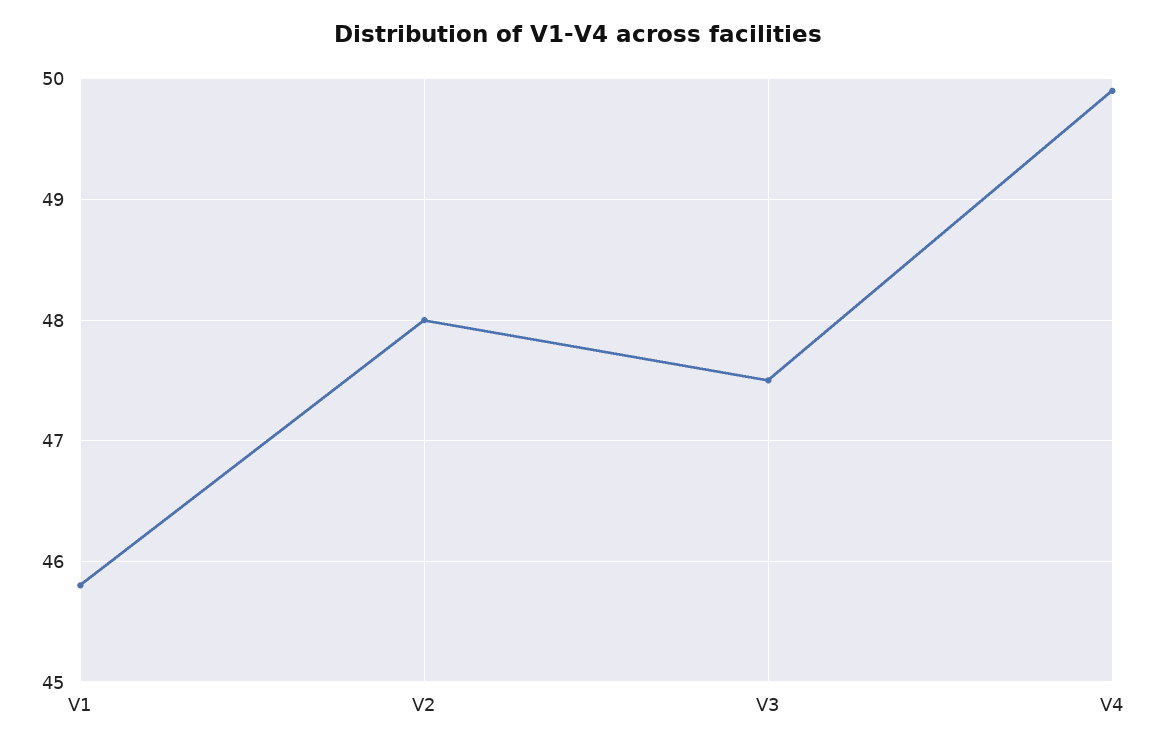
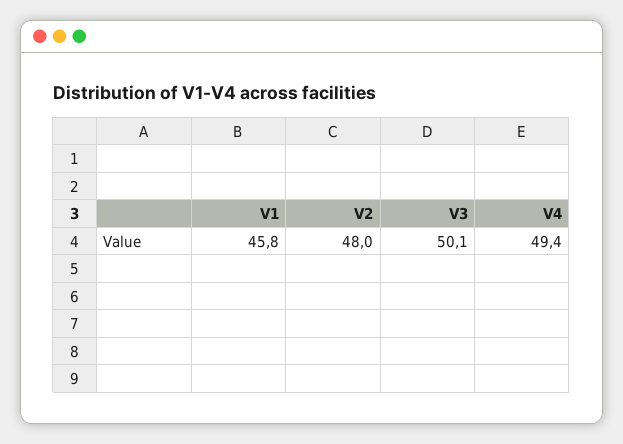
  {
    "V1": 45.8,
    "V2": 48,
-   "V3": 47.5,
+   "V3": 50.1,
-   "V4": 49.9
+   "V4": 49.4
  }

